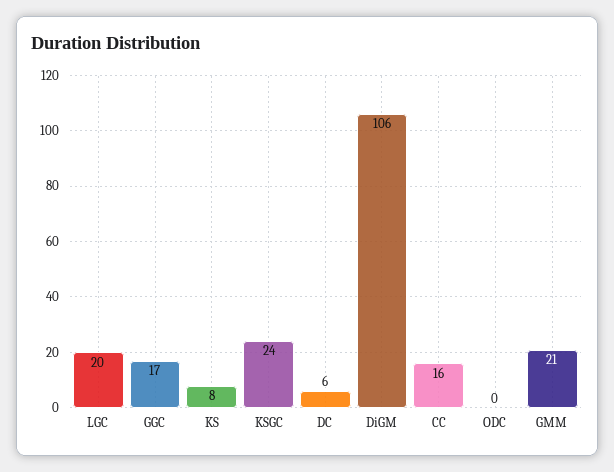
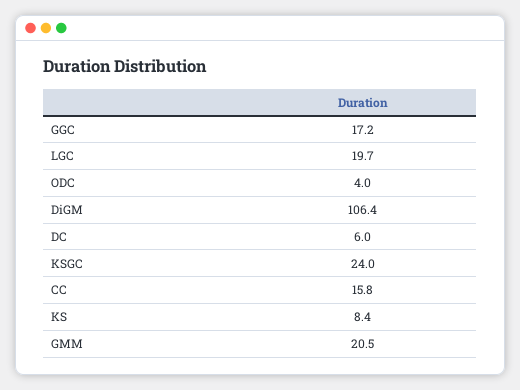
  {
    "LGC": 19.7,
    "GGC": 17.2,
    "KS": 8.4,
    "KSGC": 24,
    "DC": 6,
    "DiGM": 106.4,
    "CC": 15.8,
-   "ODC": 0,
+   "ODC": 4,
    "GMM": 20.5
  }

